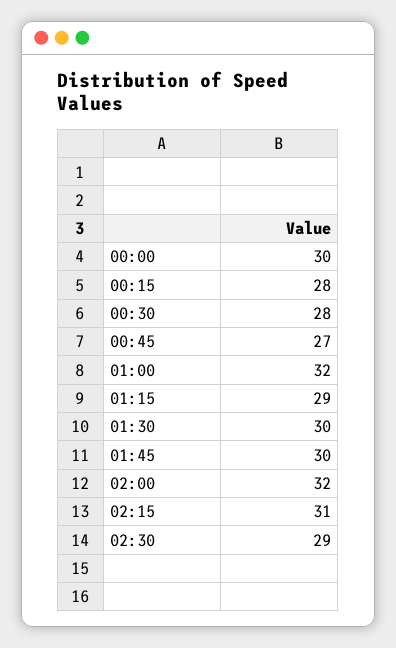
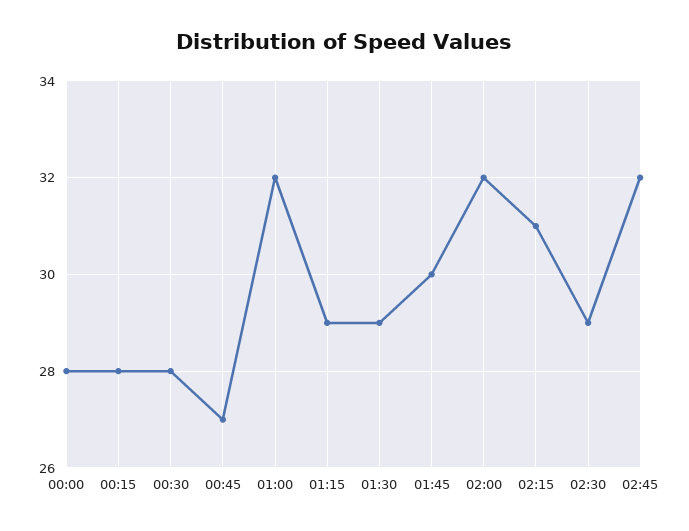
  {
-   "00:00": 30,
+   "00:00": 28,
    "00:15": 28,
    "00:30": 28,
    "00:45": 27,
    "01:00": 32,
    "01:15": 29,
-   "01:30": 30,
+   "01:30": 29,
    "01:45": 30,
    "02:00": 32,
    "02:15": 31,
-   "02:30": 29
+   "02:30": 29,
+   "02:45": 32
  }

